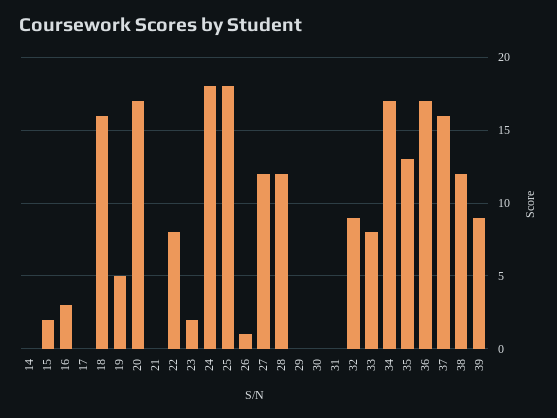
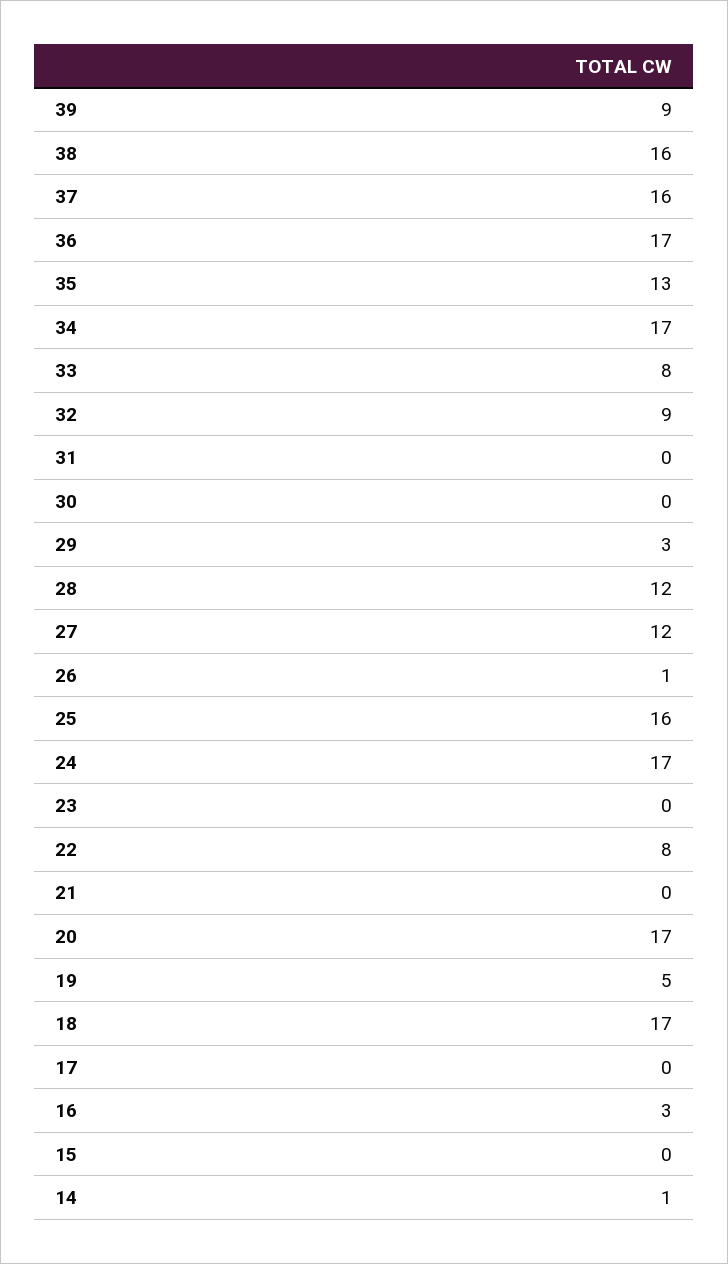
  {
-   "14": 0,
+   "14": 1,
-   "15": 2,
+   "15": 0,
    "16": 3,
    "17": 0,
-   "18": 16,
+   "18": 17,
    "19": 5,
    "20": 17,
    "21": 0,
    "22": 8,
-   "23": 2,
+   "23": 0,
-   "24": 18,
+   "24": 17,
-   "25": 18,
+   "25": 16,
    "26": 1,
    "27": 12,
    "28": 12,
-   "29": 0,
+   "29": 3,
    "30": 0,
    "31": 0,
    "32": 9,
    "33": 8,
    "34": 17,
    "35": 13,
    "36": 17,
    "37": 16,
-   "38": 12,
+   "38": 16,
    "39": 9
  }

